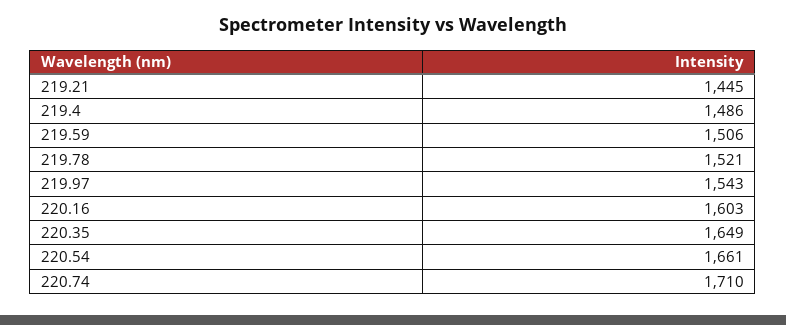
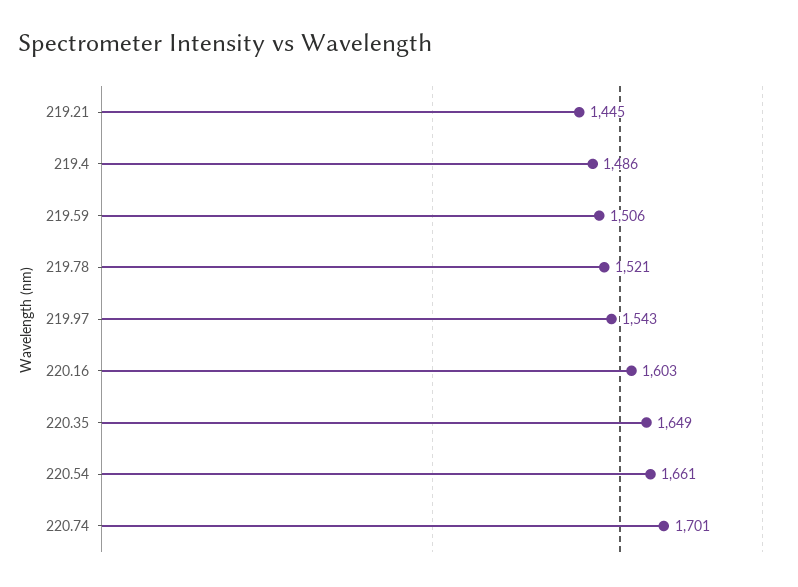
  {
    "219.21": 1445,
    "219.4": 1486,
    "219.59": 1506,
    "219.78": 1521,
    "219.97": 1543,
    "220.16": 1603,
    "220.35": 1649,
    "220.54": 1661,
-   "220.74": 1710
+   "220.74": 1701
  }

